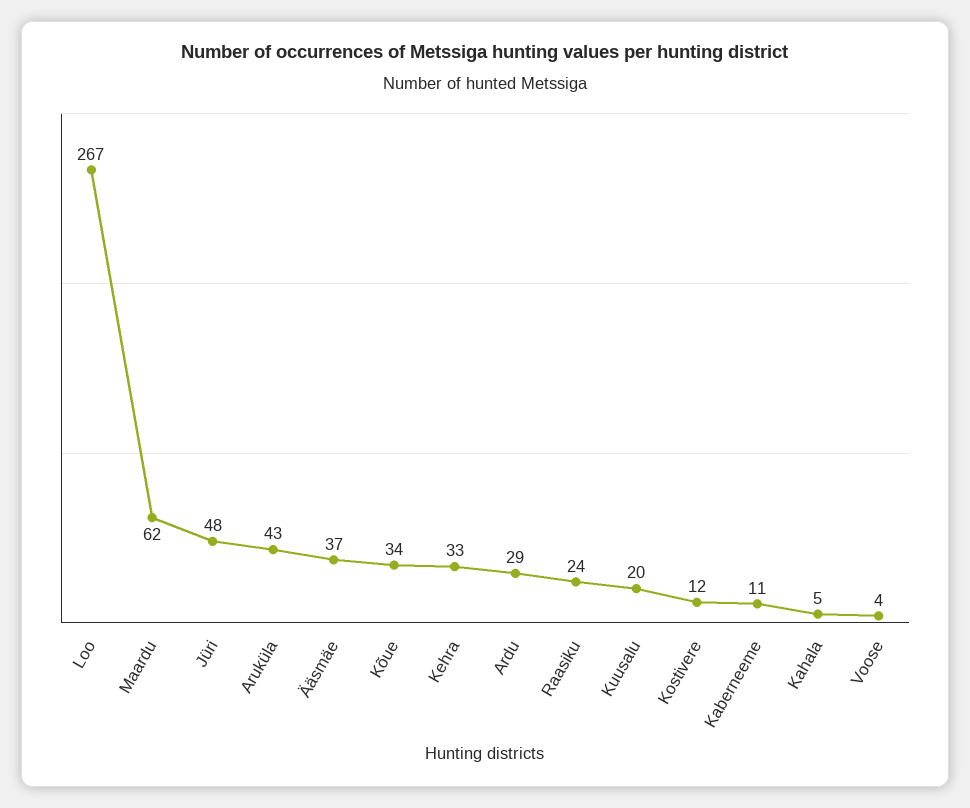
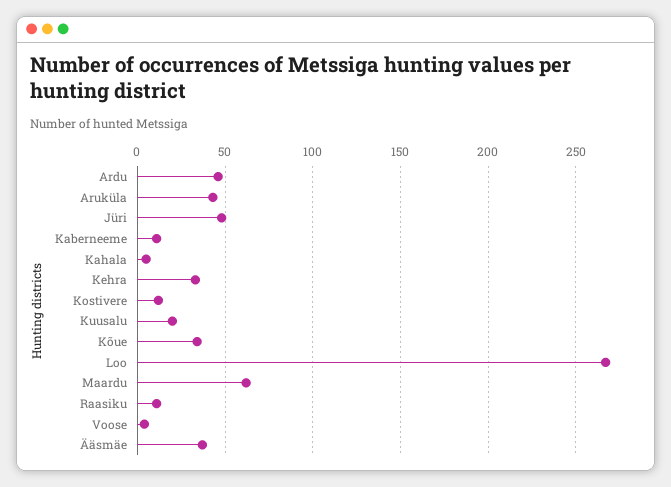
  {
    "Loo": 267,
    "Maardu": 62,
    "Jüri": 48,
    "Aruküla": 43,
    "Ääsmäe": 37,
    "Kõue": 34,
    "Kehra": 33,
-   "Ardu": 29,
+   "Ardu": 45,
-   "Raasiku": 24,
+   "Raasiku": 10,
    "Kuusalu": 20,
    "Kostivere": 12,
    "Kaberneeme": 11,
    "Kahala": 5,
    "Voose": 4
  }

